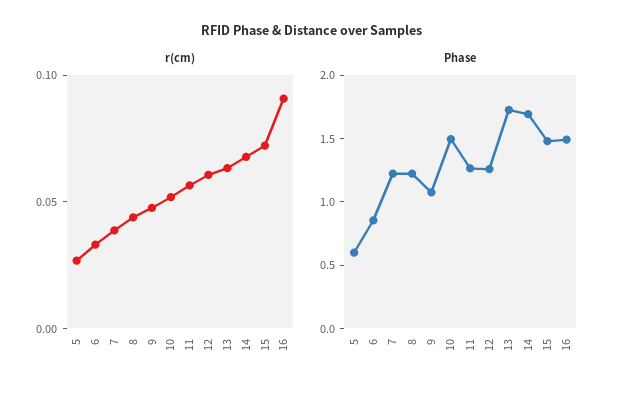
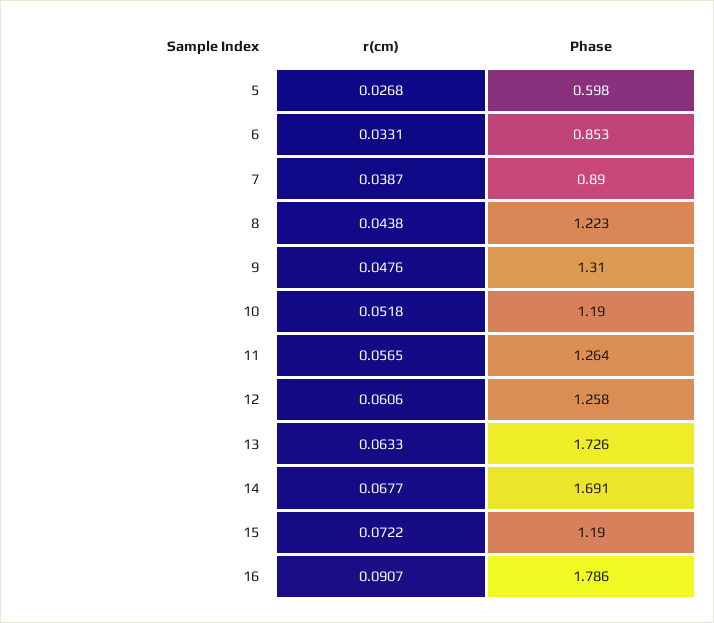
  {
    "r(cm)": {
      "5": 0.0268,
      "6": 0.0331,
      "7": 0.0387,
      "8": 0.0438,
      "9": 0.0476,
      "10": 0.0518,
      "11": 0.0565,
      "12": 0.0606,
      "13": 0.0633,
      "14": 0.0677,
      "15": 0.0722,
      "16": 0.0907
    },
    "Phase": {
      "5": 0.598,
      "6": 0.853,
-     "7": 1.2,
+     "7": 0.89,
      "8": 1.223,
-     "9": 1.1,
+     "9": 1.31,
-     "10": 1.5,
+     "10": 1.19,
      "11": 1.264,
      "12": 1.258,
      "13": 1.726,
      "14": 1.691,
-     "15": 1.5,
+     "15": 1.19,
-     "16": 1.5
+     "16": 1.786
    }
  }

